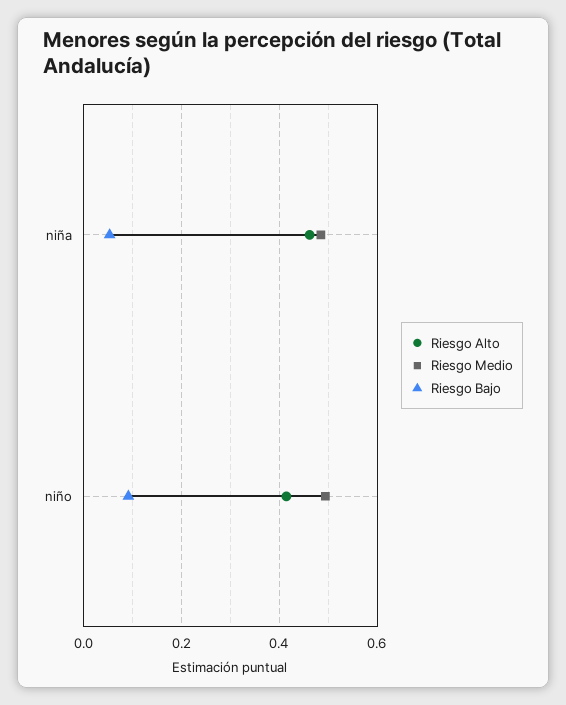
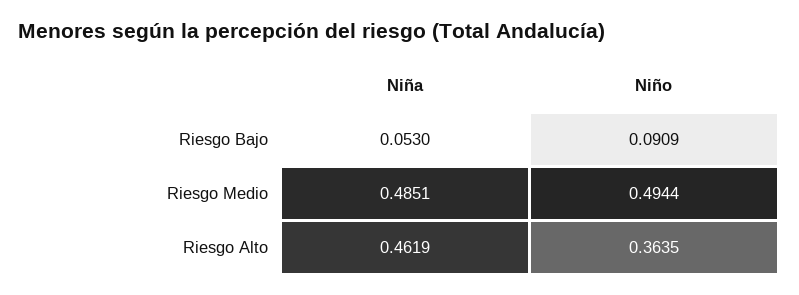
  {
    "Riesgo Alto": {
      "niña": 0.4619,
-     "niño": 0.42
+     "niño": 0.3635
    },
    "Riesgo Medio": {
      "niña": 0.4851,
      "niño": 0.4944
    },
    "Riesgo Bajo": {
      "niña": 0.053,
      "niño": 0.0909
    }
  }

